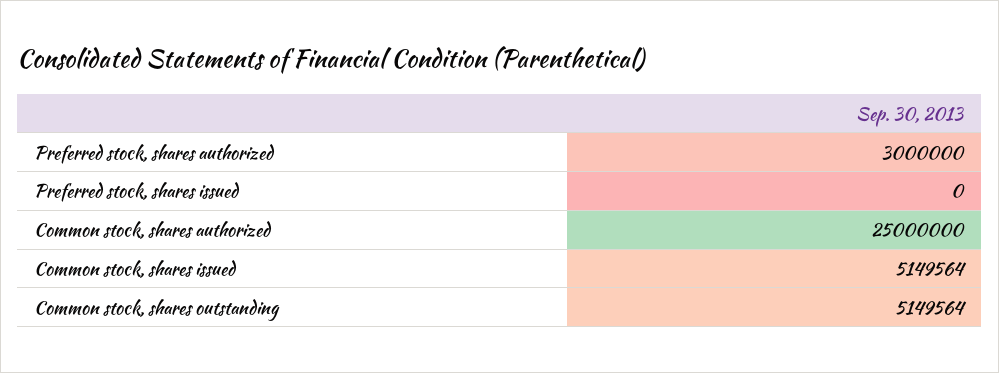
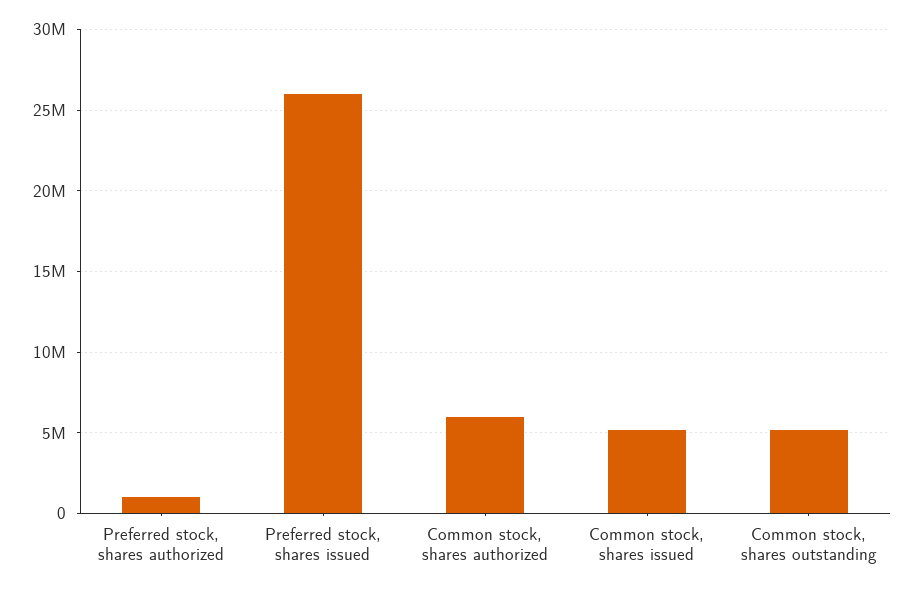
  {
-   "Preferred stock, shares authorized": 3000000,
+   "Preferred stock, shares authorized": 1000000,
-   "Preferred stock, shares issued": 0,
+   "Preferred stock, shares issued": 26000000,
-   "Common stock, shares authorized": 25000000,
+   "Common stock, shares authorized": 6000000,
    "Common stock, shares issued": 5149564,
    "Common stock, shares outstanding": 5149564
  }

